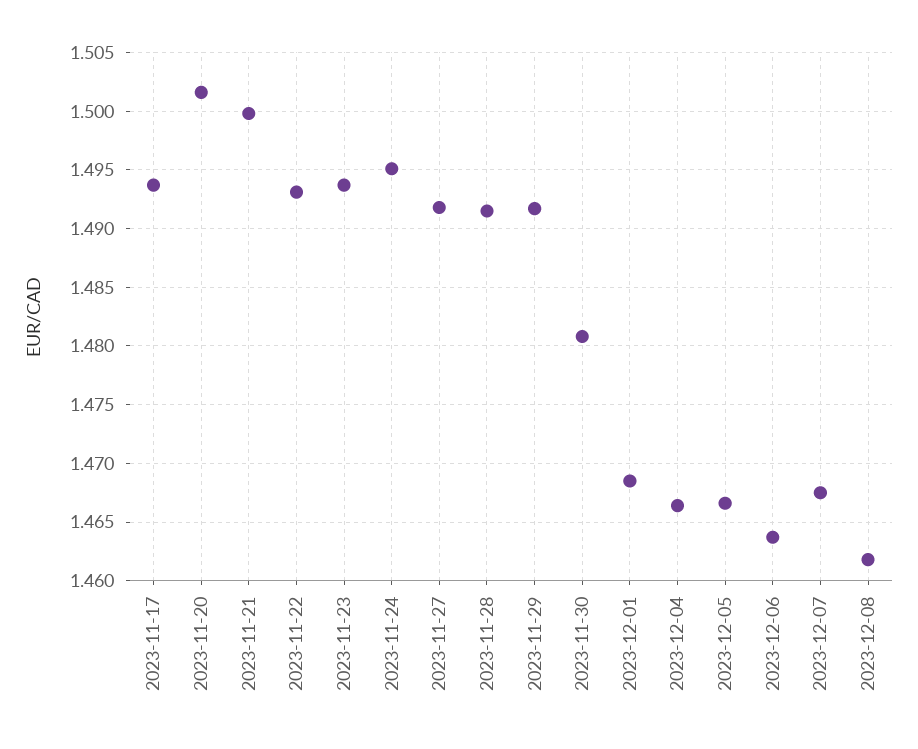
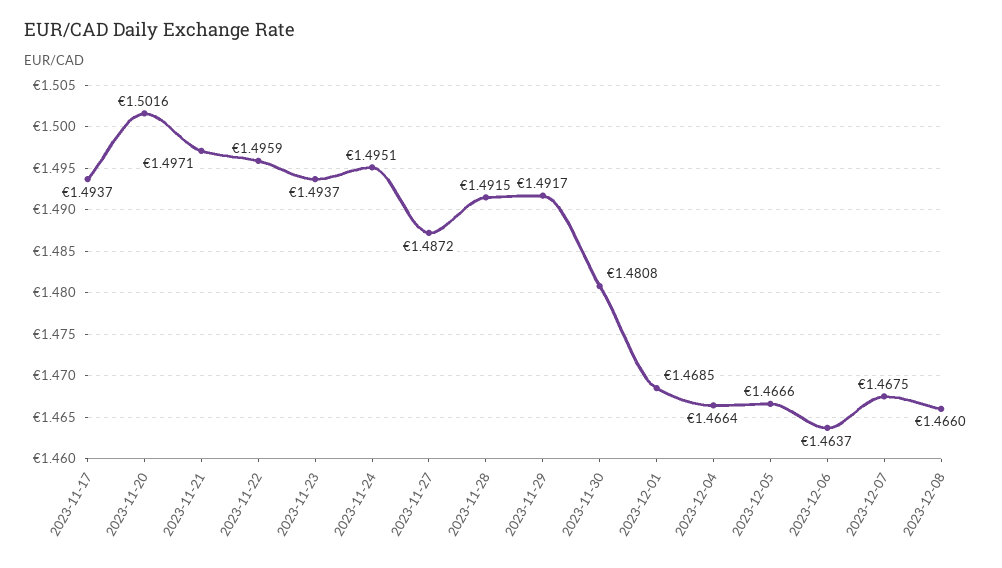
  {
    "2023-11-17": 1.4937,
    "2023-11-20": 1.5016,
-   "2023-11-21": 1.5,
+   "2023-11-21": 1.4971,
-   "2023-11-22": 1.493,
+   "2023-11-22": 1.4959,
    "2023-11-23": 1.4937,
    "2023-11-24": 1.4951,
-   "2023-11-27": 1.492,
+   "2023-11-27": 1.4872,
    "2023-11-28": 1.4915,
    "2023-11-29": 1.4917,
    "2023-11-30": 1.4808,
    "2023-12-01": 1.4685,
    "2023-12-04": 1.4664,
    "2023-12-05": 1.4666,
    "2023-12-06": 1.4637,
    "2023-12-07": 1.4675,
-   "2023-12-08": 1.462
+   "2023-12-08": 1.466
  }

